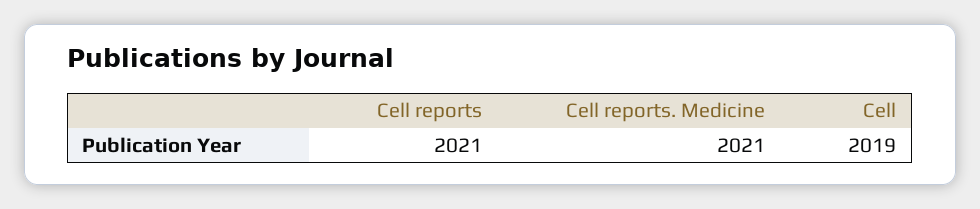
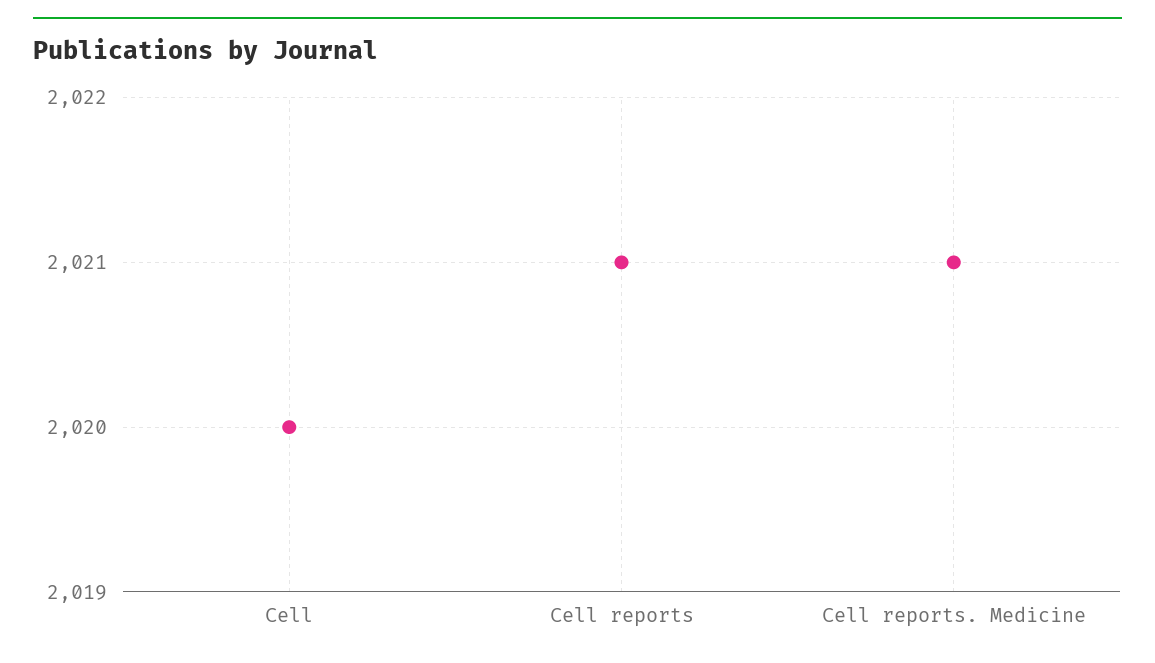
  {
    "Cell reports": 2021,
    "Cell reports. Medicine": 2021,
-   "Cell": 2019
+   "Cell": 2020
  }

